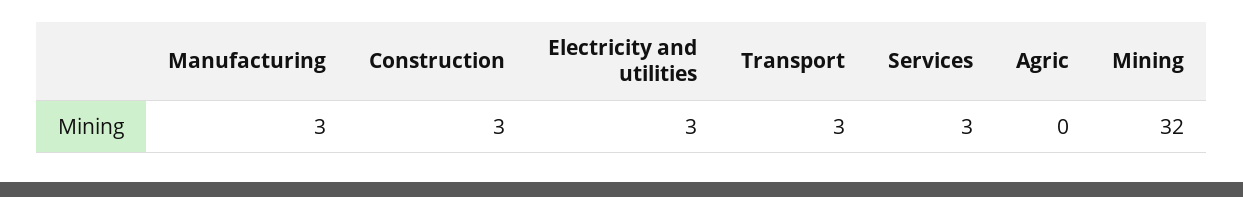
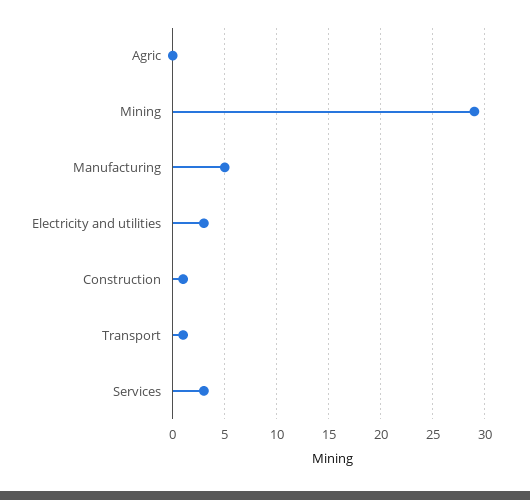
  {
-   "Manufacturing": 3,
+   "Manufacturing": 5,
-   "Construction": 3,
+   "Construction": 1,
    "Electricity and utilities": 3,
-   "Transport": 3,
+   "Transport": 1,
    "Services": 3,
    "Agric": 0,
-   "Mining": 32
+   "Mining": 29
  }

